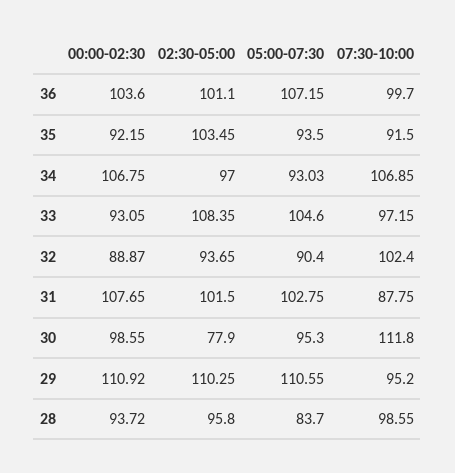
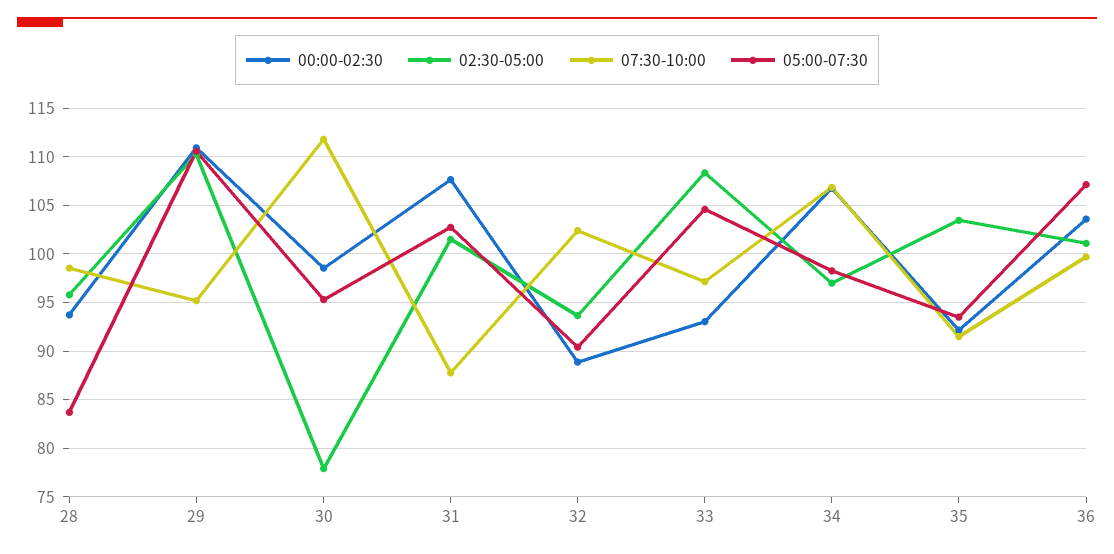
  {
    "00:00-02:30": {
      "36": 103.6,
      "35": 92.15,
      "34": 106.75,
      "33": 93.05,
      "32": 88.87,
      "31": 107.65,
      "30": 98.55,
      "29": 110.92,
      "28": 93.72
    },
    "02:30-05:00": {
      "36": 101.1,
      "35": 103.45,
      "34": 97,
      "33": 108.35,
      "32": 93.65,
      "31": 101.5,
      "30": 77.9,
      "29": 110.25,
      "28": 95.8
    },
    "05:00-07:30": {
      "36": 107.15,
      "35": 93.5,
-     "34": 93.03,
+     "34": 98,
      "33": 104.6,
      "32": 90.4,
      "31": 102.75,
      "30": 95.3,
      "29": 110.55,
      "28": 83.7
    },
    "07:30-10:00": {
      "36": 99.7,
      "35": 91.5,
      "34": 106.85,
      "33": 97.15,
      "32": 102.4,
      "31": 87.75,
      "30": 111.8,
      "29": 95.2,
      "28": 98.55
    }
  }

